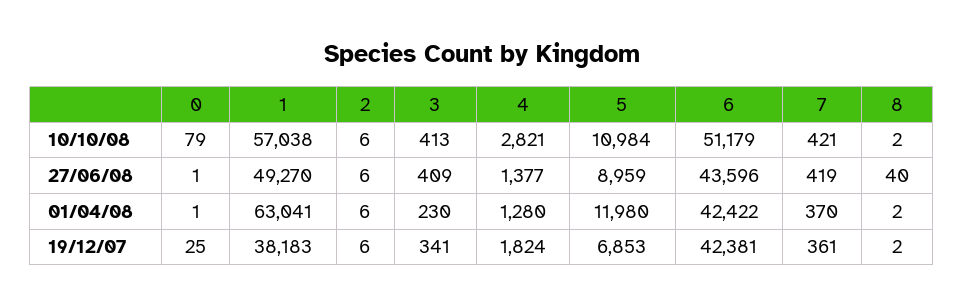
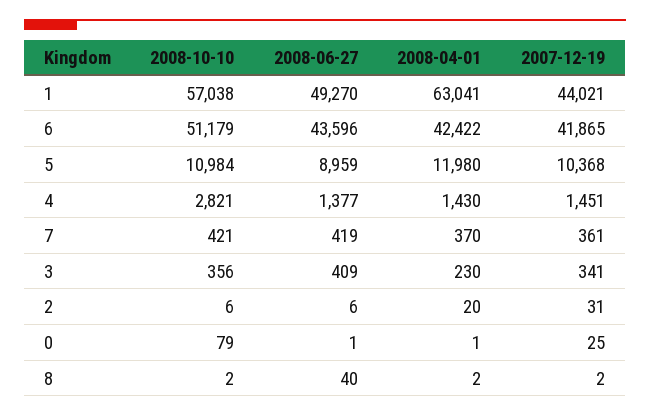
  {
    "0": {
      "10/10/08": 79,
      "27/06/08": 1,
      "01/04/08": 1,
      "19/12/07": 25
    },
    "1": {
      "10/10/08": 57038,
      "27/06/08": 49270,
      "01/04/08": 63041,
-     "19/12/07": 38183
+     "19/12/07": 44021
    },
    "2": {
      "10/10/08": 6,
      "27/06/08": 6,
-     "01/04/08": 6,
+     "01/04/08": 20,
-     "19/12/07": 6
+     "19/12/07": 31
    },
    "3": {
-     "10/10/08": 413,
+     "10/10/08": 356,
      "27/06/08": 409,
      "01/04/08": 230,
      "19/12/07": 341
    },
    "4": {
      "10/10/08": 2821,
      "27/06/08": 1377,
-     "01/04/08": 1280,
+     "01/04/08": 1430,
-     "19/12/07": 1824
+     "19/12/07": 1451
    },
    "5": {
      "10/10/08": 10984,
      "27/06/08": 8959,
      "01/04/08": 11980,
-     "19/12/07": 6853
+     "19/12/07": 10368
    },
    "6": {
      "10/10/08": 51179,
      "27/06/08": 43596,
      "01/04/08": 42422,
-     "19/12/07": 42381
+     "19/12/07": 41865
    },
    "7": {
      "10/10/08": 421,
      "27/06/08": 419,
      "01/04/08": 370,
      "19/12/07": 361
    },
    "8": {
      "10/10/08": 2,
      "27/06/08": 40,
      "01/04/08": 2,
      "19/12/07": 2
    }
  }

